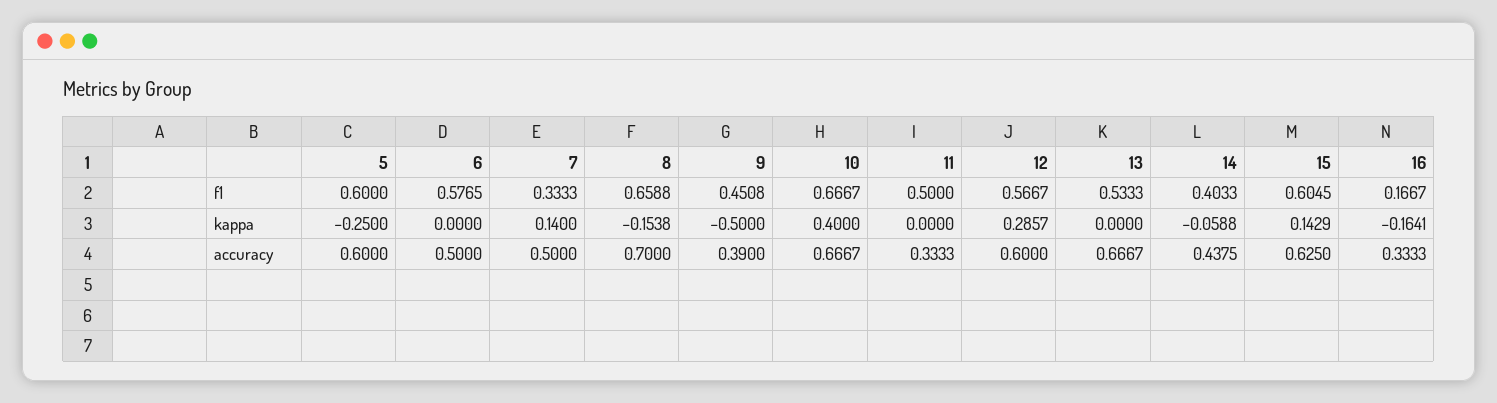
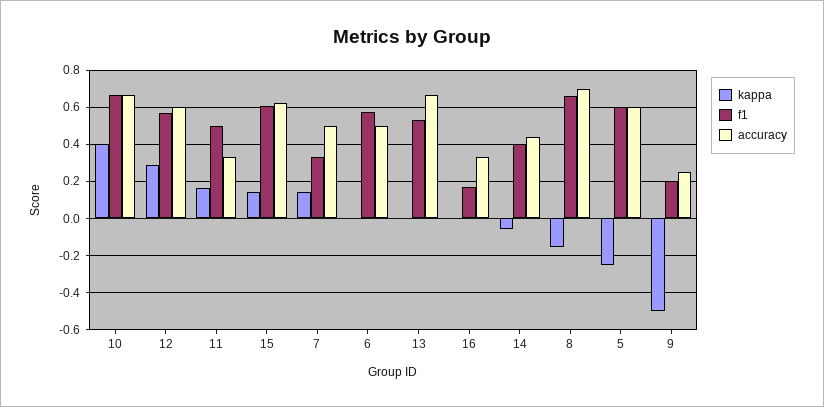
  {
    "f1": {
      "5": 0.6,
      "6": 0.5765,
      "7": 0.3333,
      "8": 0.6588,
-     "9": 0.4508,
+     "9": 0.2,
      "10": 0.6667,
      "11": 0.5,
      "12": 0.5667,
      "13": 0.5333,
      "14": 0.4033,
      "15": 0.6045,
      "16": 0.1667
    },
    "kappa": {
      "5": -0.25,
      "6": 0,
      "7": 0.14,
      "8": -0.1538,
      "9": -0.5,
      "10": 0.4,
-     "11": 0,
+     "11": 0.15,
      "12": 0.2857,
      "13": 0,
      "14": -0.0588,
      "15": 0.1429,
-     "16": -0.1641
+     "16": 0
    },
    "accuracy": {
      "5": 0.6,
      "6": 0.5,
      "7": 0.5,
      "8": 0.7,
-     "9": 0.39,
+     "9": 0.25,
      "10": 0.6667,
      "11": 0.3333,
      "12": 0.6,
      "13": 0.6667,
      "14": 0.4375,
      "15": 0.625,
      "16": 0.3333
    }
  }

